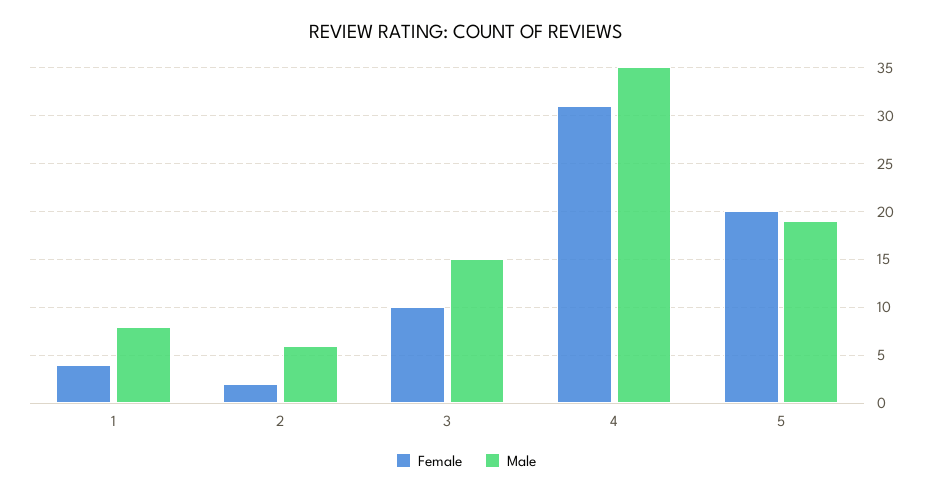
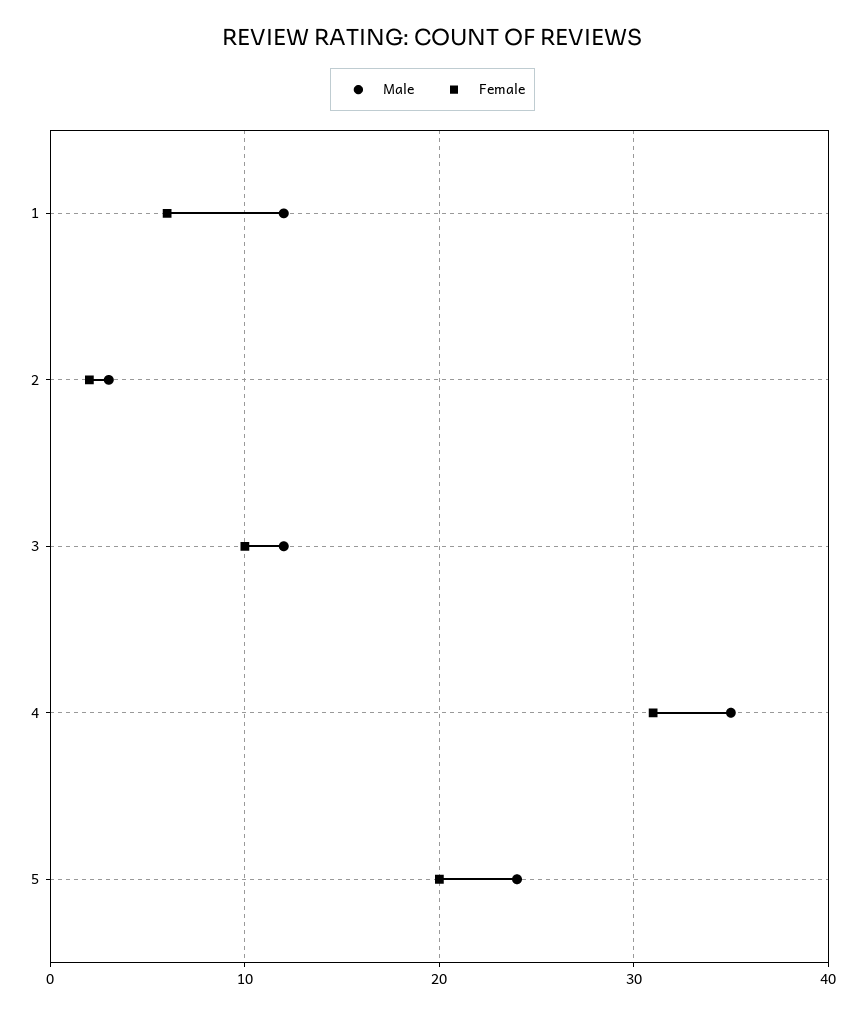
  {
    "Female": {
-     "1": 4,
+     "1": 6,
      "2": 2,
      "3": 10,
      "4": 31,
      "5": 20
    },
    "Male": {
-     "1": 8,
+     "1": 12,
-     "2": 6,
+     "2": 3,
-     "3": 15,
+     "3": 12,
      "4": 35,
-     "5": 19
+     "5": 24
    }
  }

